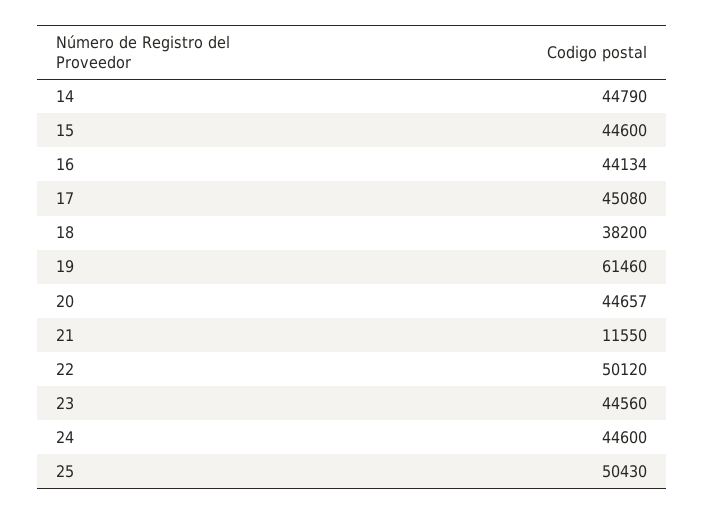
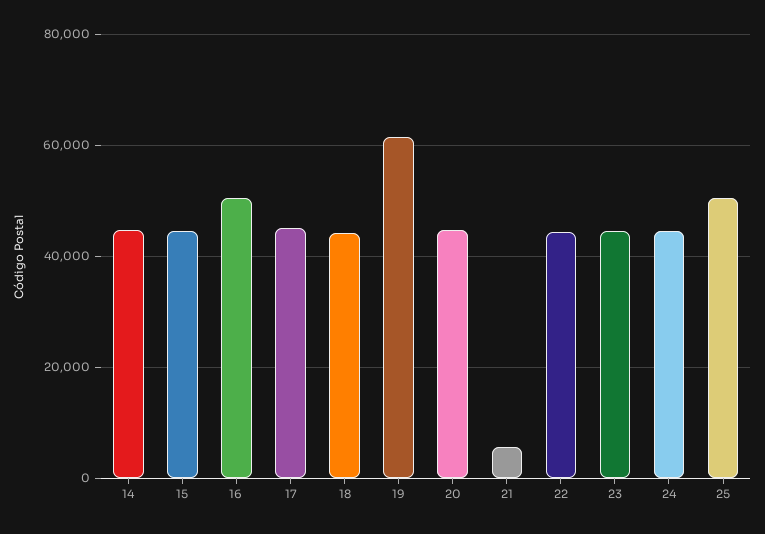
  {
    "14": 44790,
    "15": 44600,
-   "16": 44134,
+   "16": 50000,
    "17": 45080,
-   "18": 38200,
+   "18": 44000,
    "19": 61460,
    "20": 44657,
-   "21": 11550,
+   "21": 6000,
-   "22": 50120,
+   "22": 44000,
    "23": 44560,
    "24": 44600,
    "25": 50430
  }

